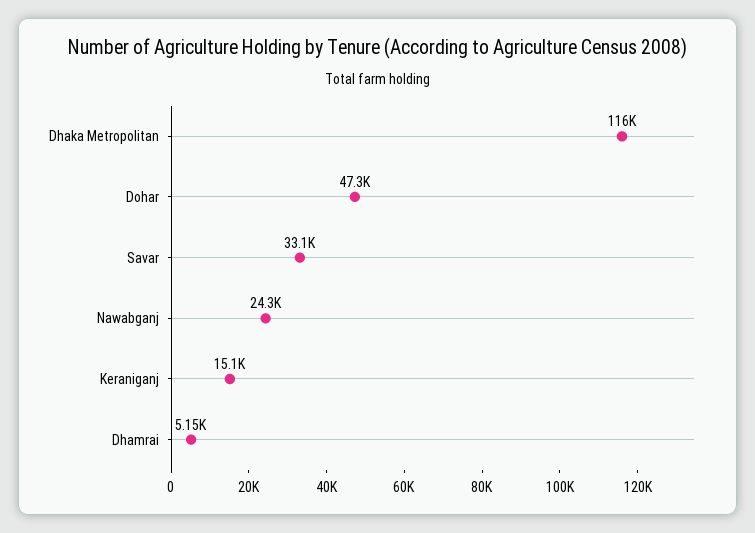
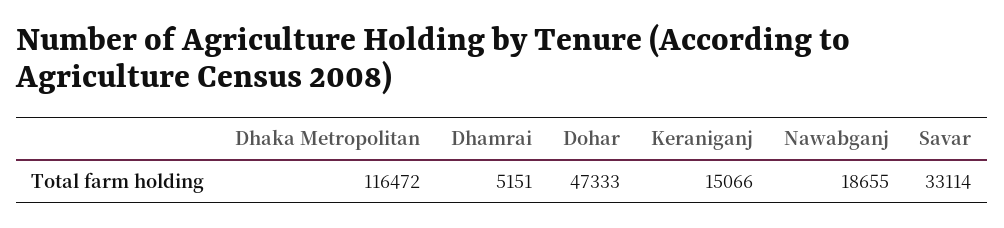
  {
    "Dhaka Metropolitan": 116472,
    "Dohar": 47333,
    "Savar": 33114,
-   "Nawabganj": 24300,
+   "Nawabganj": 18655,
    "Keraniganj": 15066,
    "Dhamrai": 5151
  }

